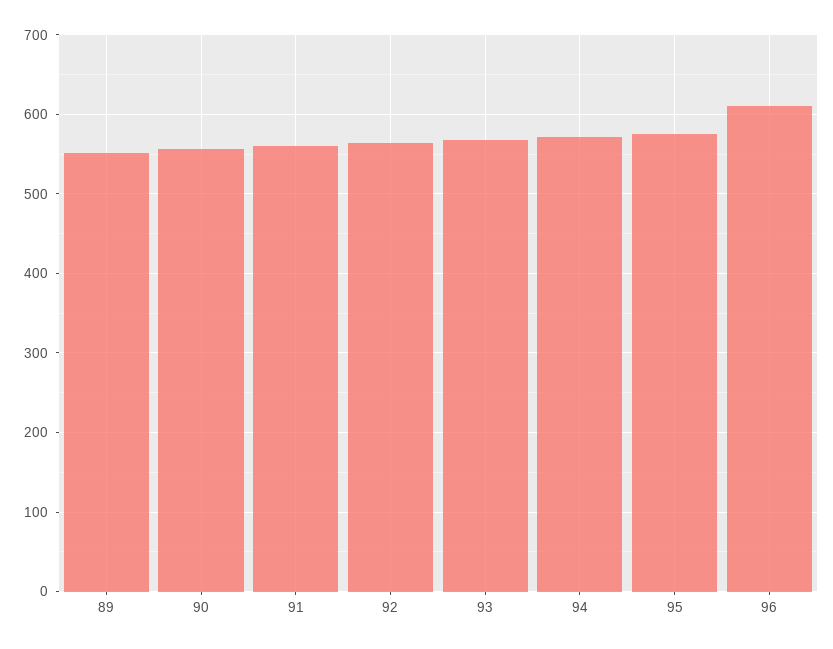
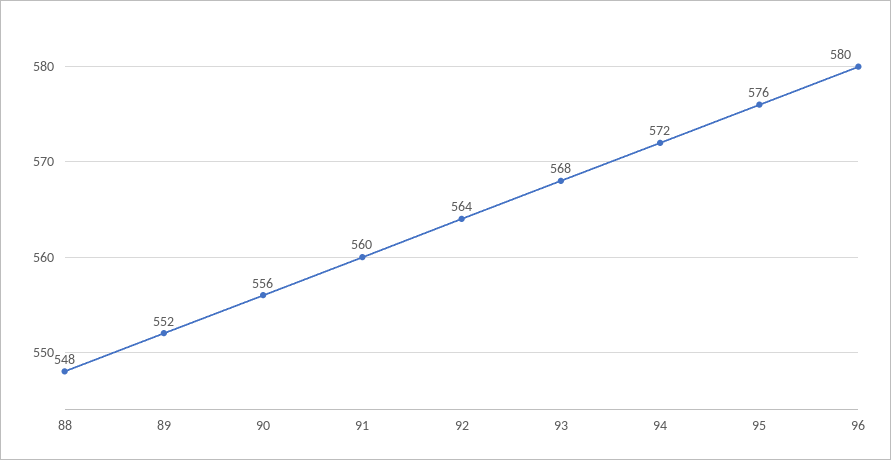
  {
    "89": 552,
    "90": 556,
    "91": 560,
    "92": 564,
    "93": 568,
    "94": 572,
    "95": 576,
-   "96": 610
+   "96": 580,
+   "88": 548
  }

